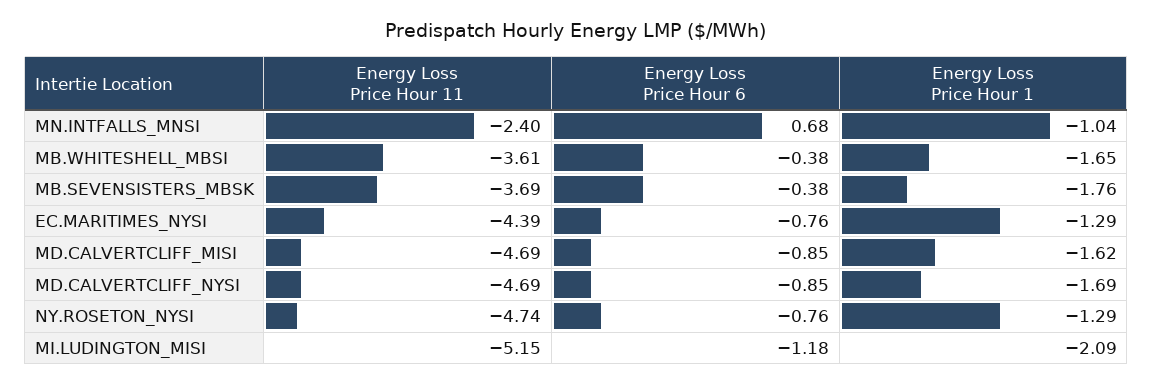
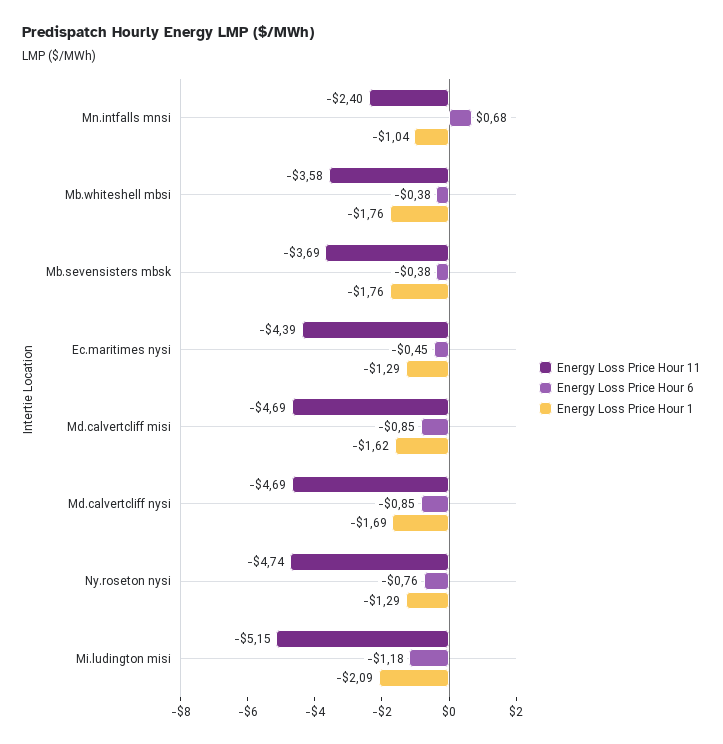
  {
    "Energy Loss Price Hour 11": {
      "MN.INTFALLS_MNSI": -2.4,
-     "MB.WHITESHELL_MBSI": -3.61,
+     "MB.WHITESHELL_MBSI": -3.58,
      "MB.SEVENSISTERS_MBSK": -3.69,
      "EC.MARITIMES_NYSI": -4.39,
      "MD.CALVERTCLIFF_MISI": -4.69,
      "MD.CALVERTCLIFF_NYSI": -4.69,
      "NY.ROSETON_NYSI": -4.74,
      "MI.LUDINGTON_MISI": -5.15
    },
    "Energy Loss Price Hour 6": {
      "MN.INTFALLS_MNSI": 0.68,
      "MB.WHITESHELL_MBSI": -0.38,
      "MB.SEVENSISTERS_MBSK": -0.38,
-     "EC.MARITIMES_NYSI": -0.76,
+     "EC.MARITIMES_NYSI": -0.45,
      "MD.CALVERTCLIFF_MISI": -0.85,
      "MD.CALVERTCLIFF_NYSI": -0.85,
      "NY.ROSETON_NYSI": -0.76,
      "MI.LUDINGTON_MISI": -1.18
    },
    "Energy Loss Price Hour 1": {
      "MN.INTFALLS_MNSI": -1.04,
-     "MB.WHITESHELL_MBSI": -1.65,
+     "MB.WHITESHELL_MBSI": -1.76,
      "MB.SEVENSISTERS_MBSK": -1.76,
      "EC.MARITIMES_NYSI": -1.29,
      "MD.CALVERTCLIFF_MISI": -1.62,
      "MD.CALVERTCLIFF_NYSI": -1.69,
      "NY.ROSETON_NYSI": -1.29,
      "MI.LUDINGTON_MISI": -2.09
    }
  }

